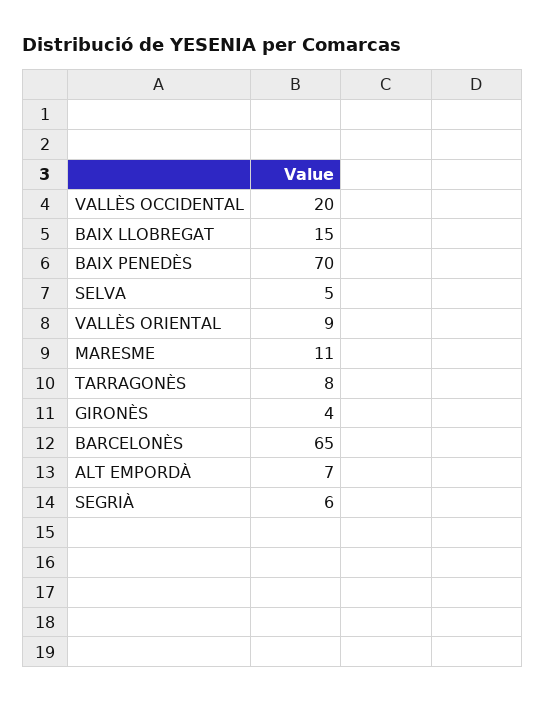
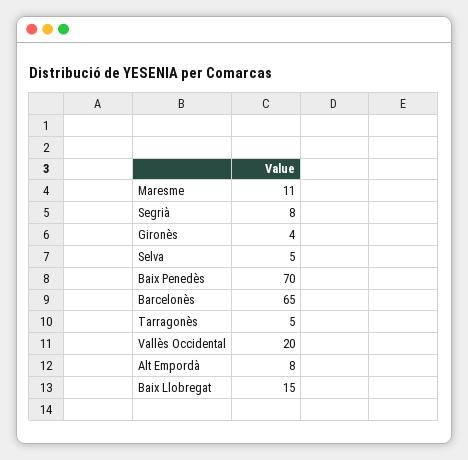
  {
    "VALLÈS OCCIDENTAL": 20,
    "BAIX LLOBREGAT": 15,
    "BAIX PENEDÈS": 70,
    "SELVA": 5,
-   "VALLÈS ORIENTAL": 9,
    "MARESME": 11,
-   "TARRAGONÈS": 8,
+   "TARRAGONÈS": 5,
    "GIRONÈS": 4,
    "BARCELONÈS": 65,
-   "ALT EMPORDÀ": 7,
+   "ALT EMPORDÀ": 8,
-   "SEGRIÀ": 6
+   "SEGRIÀ": 8
  }

